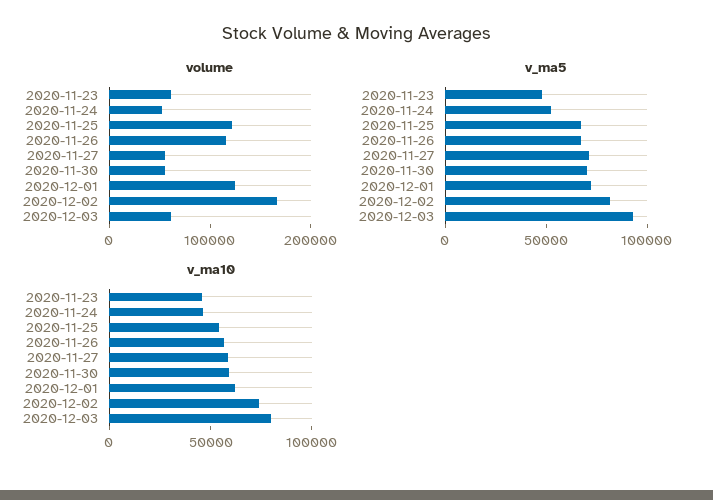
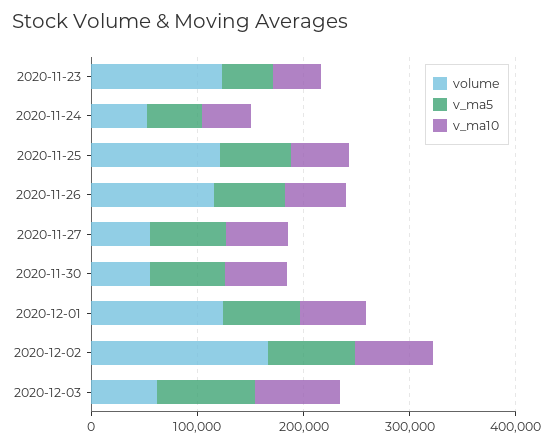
  {
    "volume": {
-     "2020-11-23": 60000,
+     "2020-11-23": 120000,
      "2020-11-24": 60000,
      "2020-11-25": 120000,
      "2020-11-26": 120000,
      "2020-11-27": 60000,
      "2020-11-30": 60000,
      "2020-12-01": 120000,
      "2020-12-02": 160000,
      "2020-12-03": 60000
    },
    "v_ma5": {
      "2020-11-23": 50000,
      "2020-11-24": 50000,
      "2020-11-25": 70000,
      "2020-11-26": 70000,
      "2020-11-27": 70000,
      "2020-11-30": 70000,
      "2020-12-01": 70000,
      "2020-12-02": 80000,
      "2020-12-03": 90000
    },
    "v_ma10": {
      "2020-11-23": 50000,
      "2020-11-24": 50000,
      "2020-11-25": 50000,
      "2020-11-26": 60000,
      "2020-11-27": 60000,
      "2020-11-30": 60000,
      "2020-12-01": 60000,
      "2020-12-02": 70000,
      "2020-12-03": 80000
    }
  }

